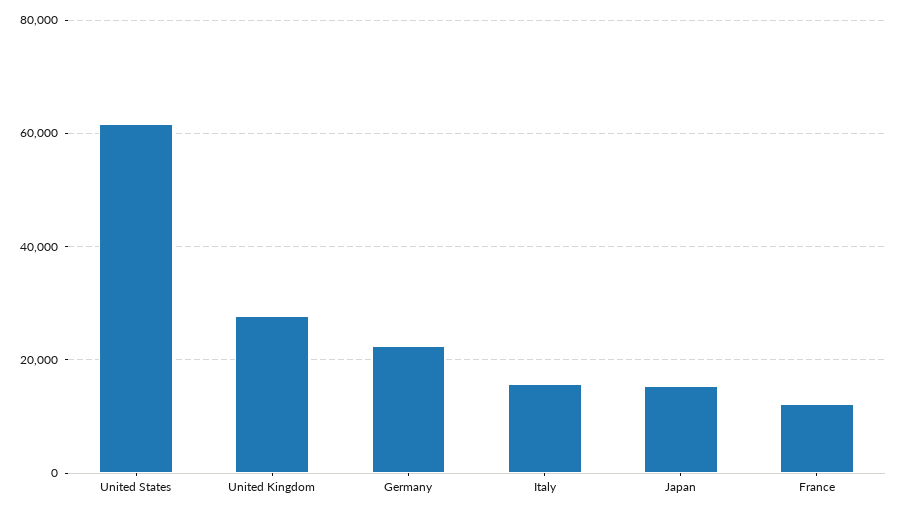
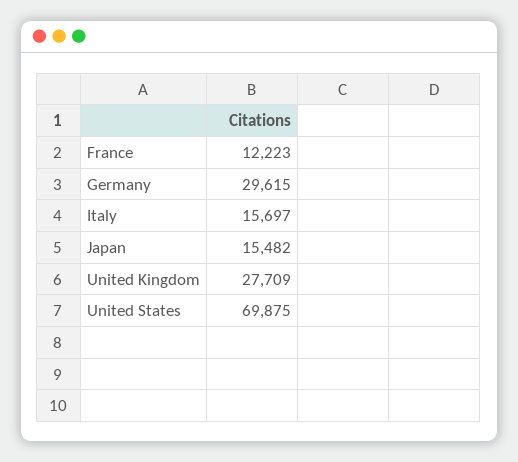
  {
-   "United States": 62000,
+   "United States": 69875,
    "United Kingdom": 27709,
-   "Germany": 22000,
+   "Germany": 29615,
    "Italy": 15697,
    "Japan": 15482,
    "France": 12223
  }

